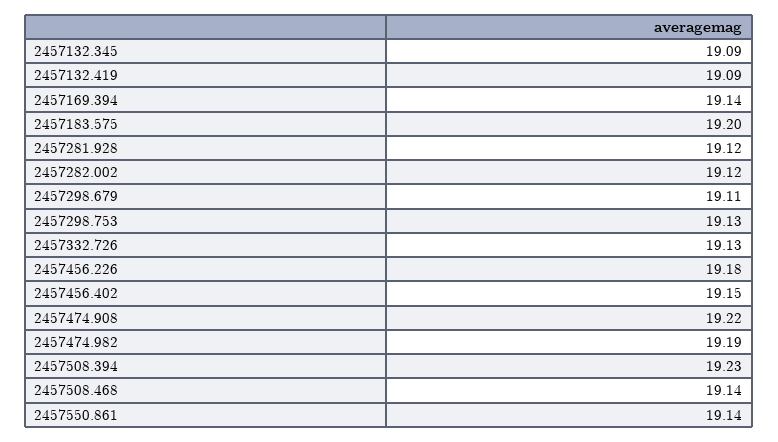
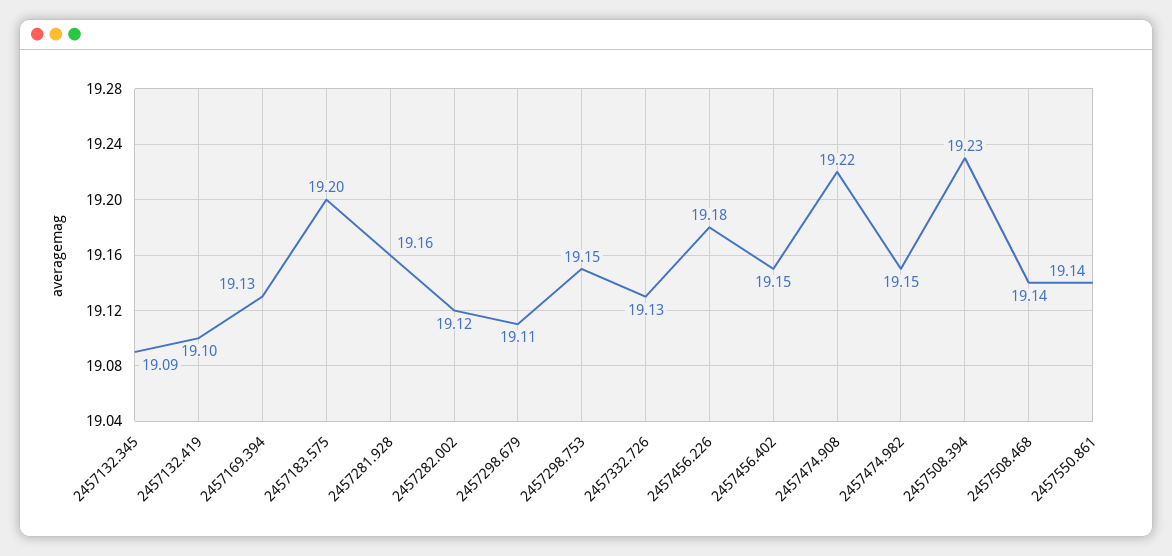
  {
    "2457132.345": 19.09,
-   "2457132.419": 19.09,
+   "2457132.419": 19.1,
-   "2457169.394": 19.14,
+   "2457169.394": 19.13,
    "2457183.575": 19.2,
-   "2457281.928": 19.12,
+   "2457281.928": 19.16,
    "2457282.002": 19.12,
    "2457298.679": 19.11,
-   "2457298.753": 19.13,
+   "2457298.753": 19.15,
    "2457332.726": 19.13,
    "2457456.226": 19.18,
    "2457456.402": 19.15,
    "2457474.908": 19.22,
-   "2457474.982": 19.19,
+   "2457474.982": 19.15,
    "2457508.394": 19.23,
    "2457508.468": 19.14,
    "2457550.861": 19.14
  }

